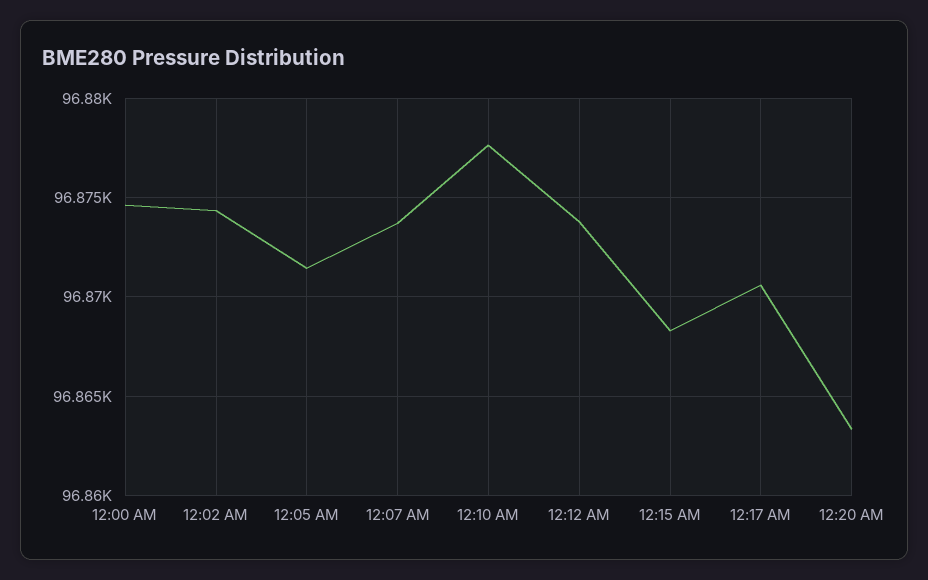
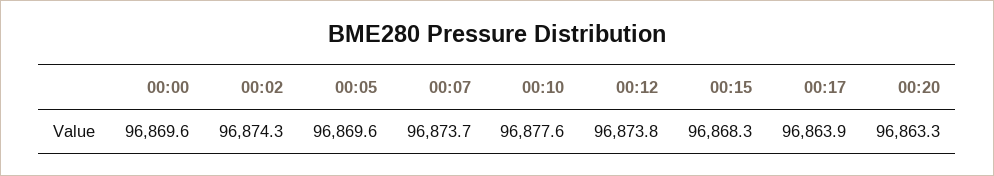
  {
-   "12:00 AM": 96874.5,
+   "12:00 AM": 96869.6,
    "12:02 AM": 96874.3,
-   "12:05 AM": 96871.5,
+   "12:05 AM": 96869.6,
    "12:07 AM": 96873.7,
    "12:10 AM": 96877.6,
    "12:12 AM": 96873.8,
    "12:15 AM": 96868.3,
-   "12:17 AM": 96870.5,
+   "12:17 AM": 96863.9,
    "12:20 AM": 96863.3
  }

